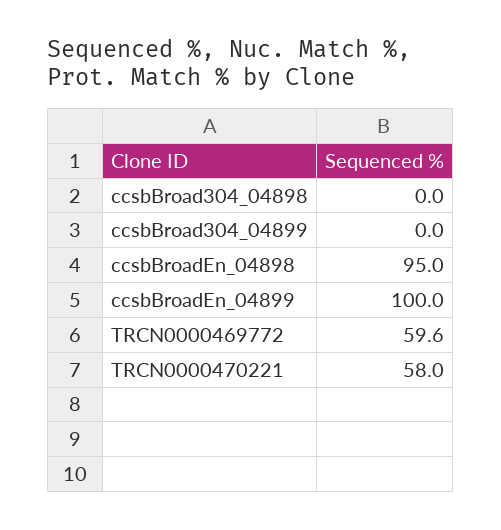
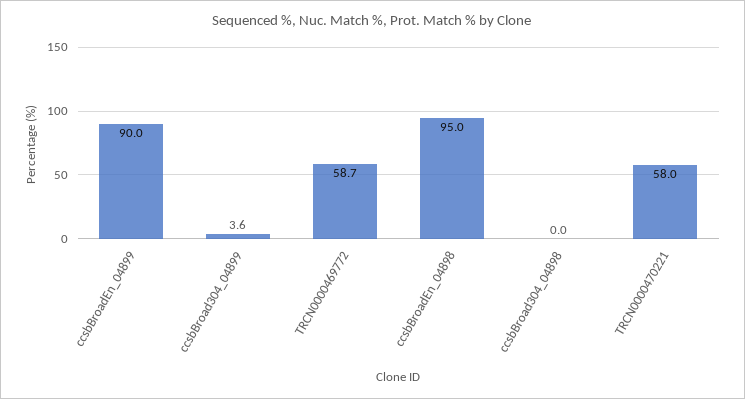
  {
    "ccsbBroad304_04898": 0,
-   "ccsbBroad304_04899": 0,
+   "ccsbBroad304_04899": 3.6,
    "ccsbBroadEn_04898": 95,
-   "ccsbBroadEn_04899": 100,
+   "ccsbBroadEn_04899": 90,
-   "TRCN0000469772": 59.6,
+   "TRCN0000469772": 58.7,
    "TRCN0000470221": 58
  }

